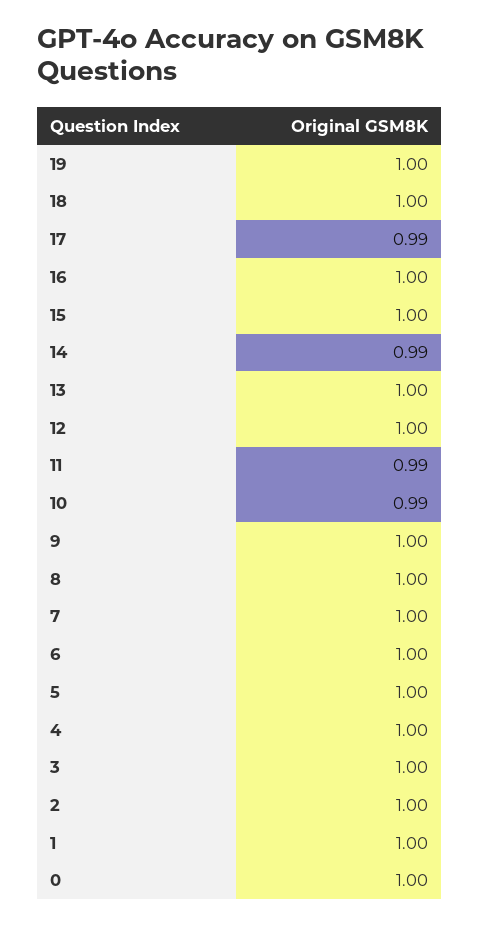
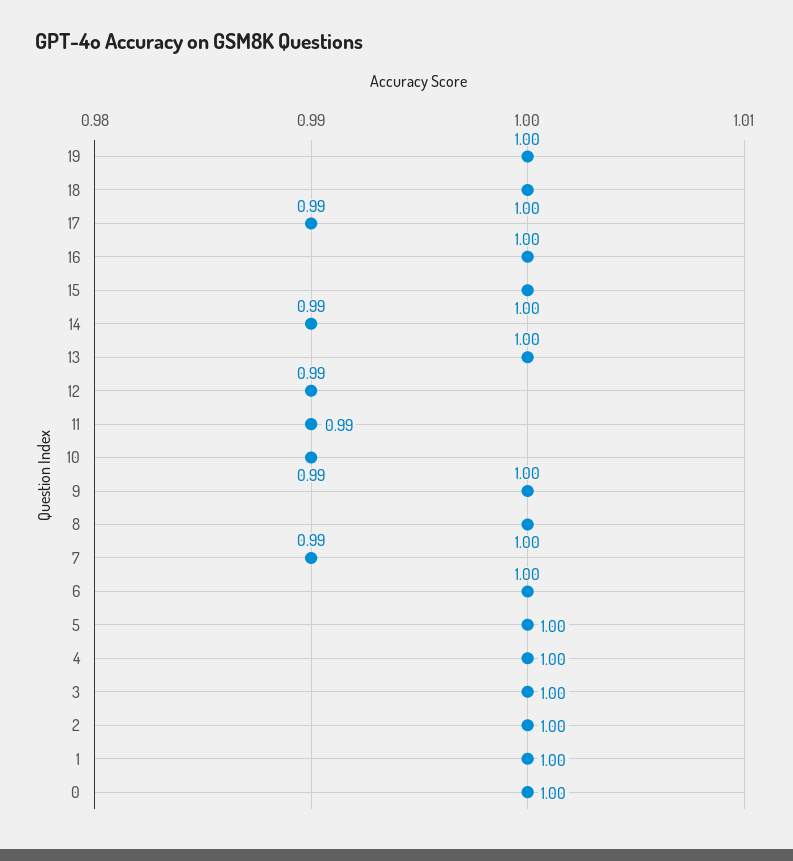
  {
    "19": 1,
    "18": 1,
    "17": 0.99,
    "16": 1,
    "15": 1,
    "14": 0.99,
    "13": 1,
-   "12": 1,
+   "12": 0.99,
    "11": 0.99,
    "10": 0.99,
    "9": 1,
    "8": 1,
-   "7": 1,
+   "7": 0.99,
    "6": 1,
    "5": 1,
    "4": 1,
    "3": 1,
    "2": 1,
    "1": 1,
    "0": 1
  }

